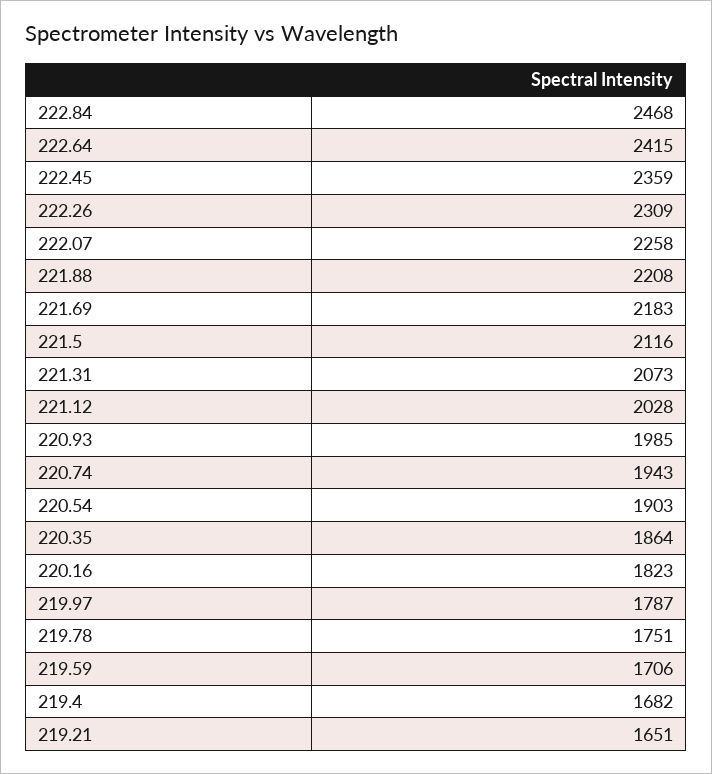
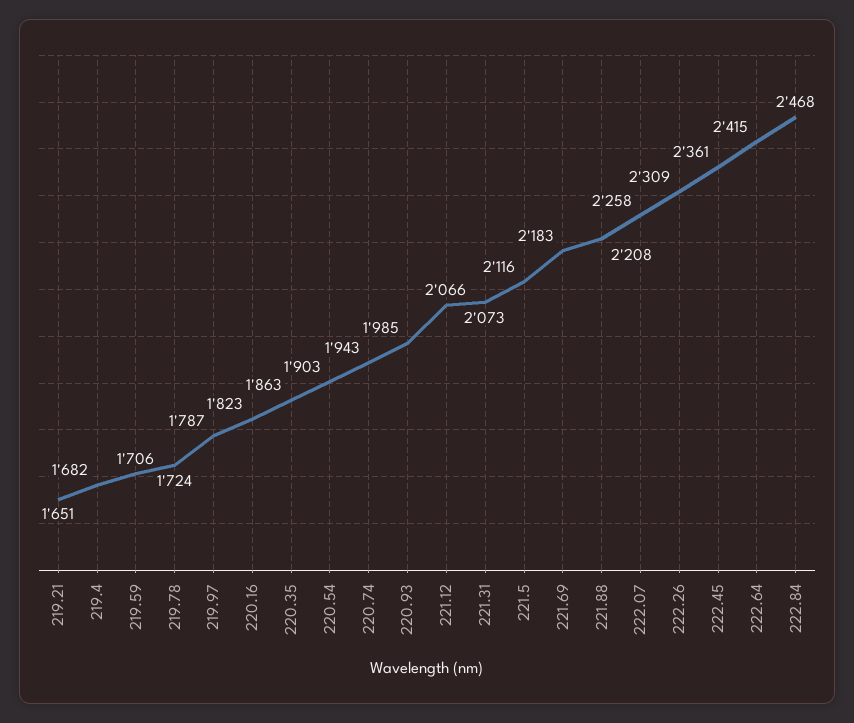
  {
    "222.84": 2468,
    "222.64": 2415,
-   "222.45": 2359,
+   "222.45": 2361,
    "222.26": 2309,
    "222.07": 2258,
    "221.88": 2208,
    "221.69": 2183,
    "221.5": 2116,
    "221.31": 2073,
-   "221.12": 2028,
+   "221.12": 2066,
    "220.93": 1985,
    "220.74": 1943,
    "220.54": 1903,
-   "220.35": 1864,
+   "220.35": 1863,
    "220.16": 1823,
    "219.97": 1787,
-   "219.78": 1751,
+   "219.78": 1724,
    "219.59": 1706,
    "219.4": 1682,
    "219.21": 1651
  }

